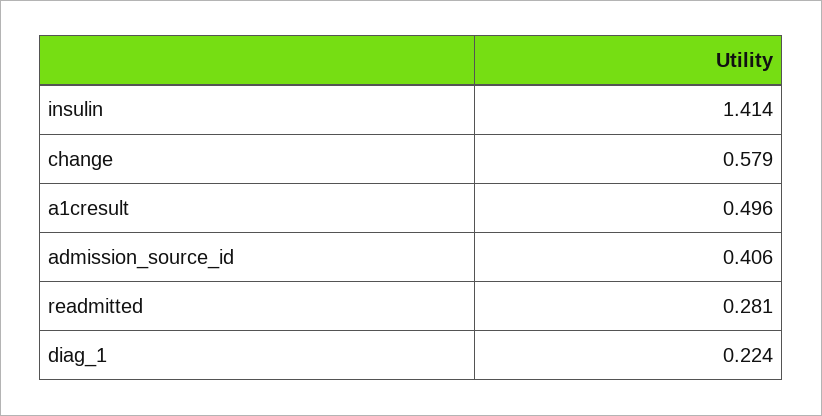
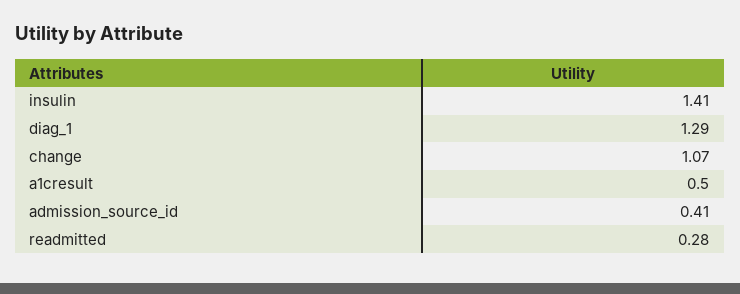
  {
    "insulin": 1.414,
-   "change": 0.579,
+   "change": 1.07,
    "a1cresult": 0.496,
    "admission_source_id": 0.406,
    "readmitted": 0.281,
-   "diag_1": 0.224
+   "diag_1": 1.29
  }

